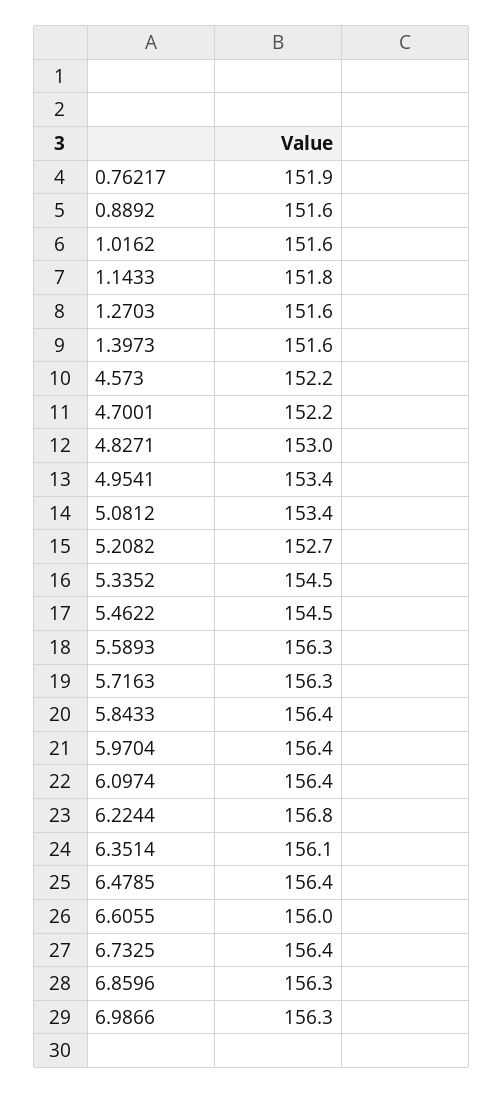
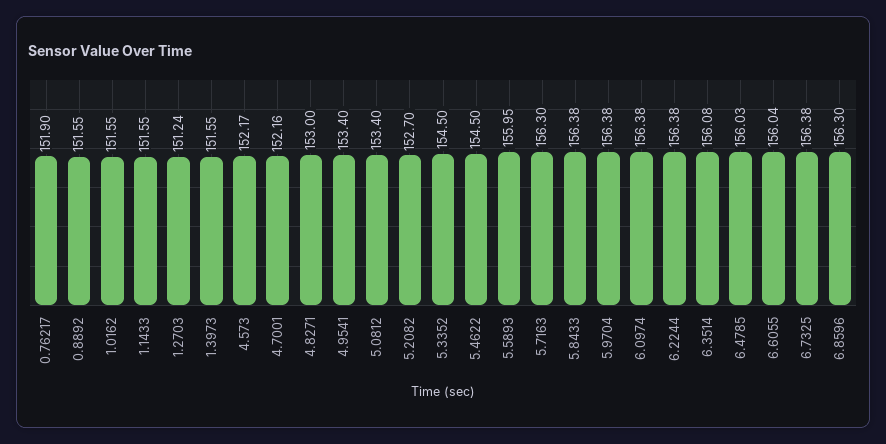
  {
    "0.76217": 151.9,
    "0.8892": 151.55,
    "1.0162": 151.55,
-   "1.1433": 151.8,
+   "1.1433": 151.55,
-   "1.2703": 151.6,
+   "1.2703": 151.24,
    "1.3973": 151.55,
    "4.573": 152.17,
    "4.7001": 152.16,
    "4.8271": 153,
    "4.9541": 153.4,
    "5.0812": 153.4,
    "5.2082": 152.7,
    "5.3352": 154.5,
    "5.4622": 154.5,
-   "5.5893": 156.3,
+   "5.5893": 155.95,
    "5.7163": 156.3,
    "5.8433": 156.38,
    "5.9704": 156.38,
    "6.0974": 156.38,
-   "6.2244": 156.8,
+   "6.2244": 156.38,
    "6.3514": 156.08,
-   "6.4785": 156.4,
+   "6.4785": 156.03,
    "6.6055": 156.04,
    "6.7325": 156.38,
-   "6.8596": 156.3,
+   "6.8596": 156.3
-   "6.9866": 156.3
  }

